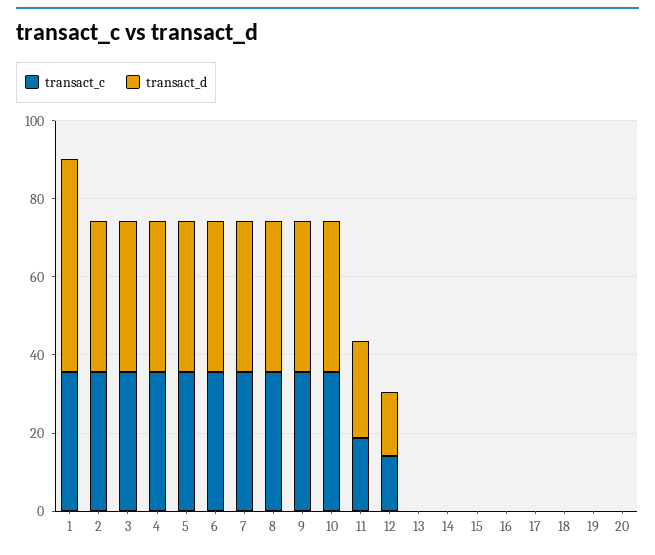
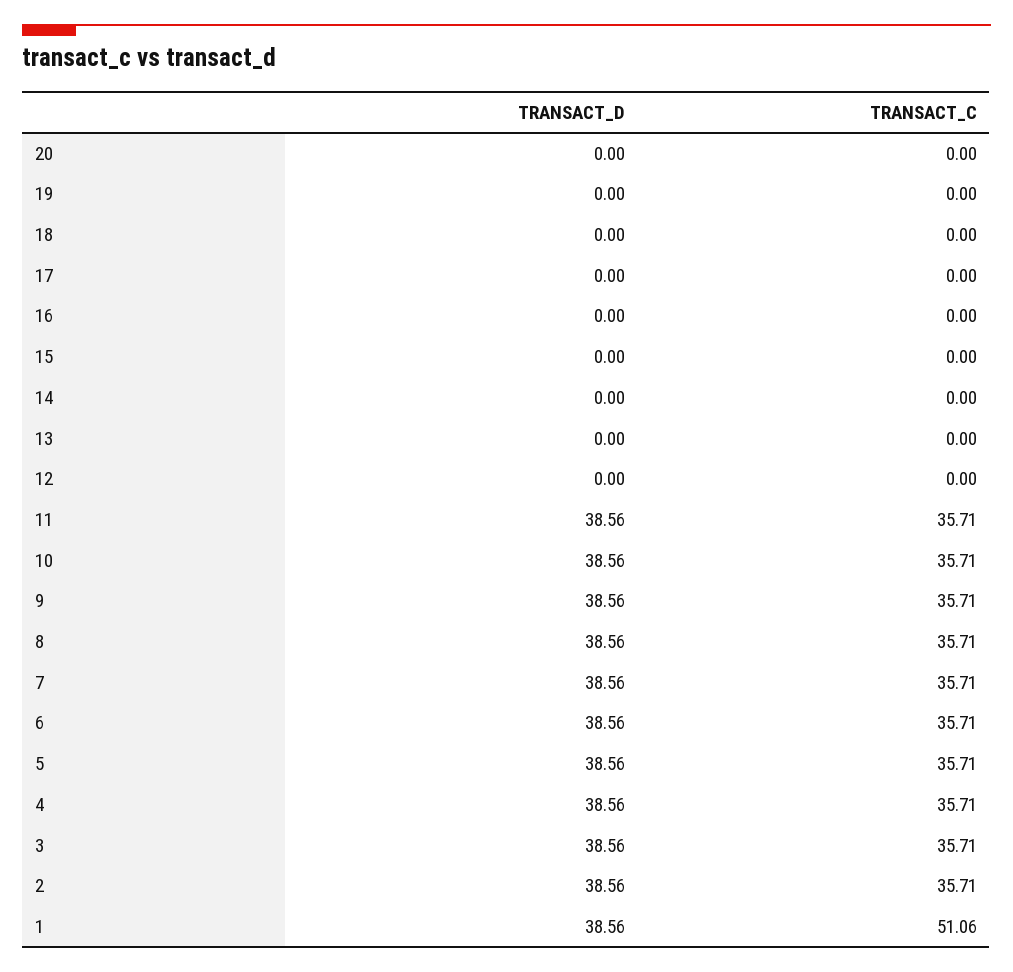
  {
    "transact_c": {
-     "1": 35,
+     "1": 51.06,
      "2": 35.71,
      "3": 35.71,
      "4": 35.71,
      "5": 35.71,
      "6": 35.71,
      "7": 35.71,
      "8": 35.71,
      "9": 35.71,
      "10": 35.71,
-     "11": 20,
+     "11": 35.71,
-     "12": 15,
+     "12": 0,
      "13": 0,
      "14": 0,
      "15": 0,
      "16": 0,
      "17": 0,
      "18": 0,
      "19": 0,
      "20": 0
    },
    "transact_d": {
-     "1": 55,
+     "1": 38.56,
      "2": 38.56,
      "3": 38.56,
      "4": 38.56,
      "5": 38.56,
      "6": 38.56,
      "7": 38.56,
      "8": 38.56,
      "9": 38.56,
      "10": 38.56,
-     "11": 25,
+     "11": 38.56,
-     "12": 15,
+     "12": 0,
      "13": 0,
      "14": 0,
      "15": 0,
      "16": 0,
      "17": 0,
      "18": 0,
      "19": 0,
      "20": 0
    }
  }

